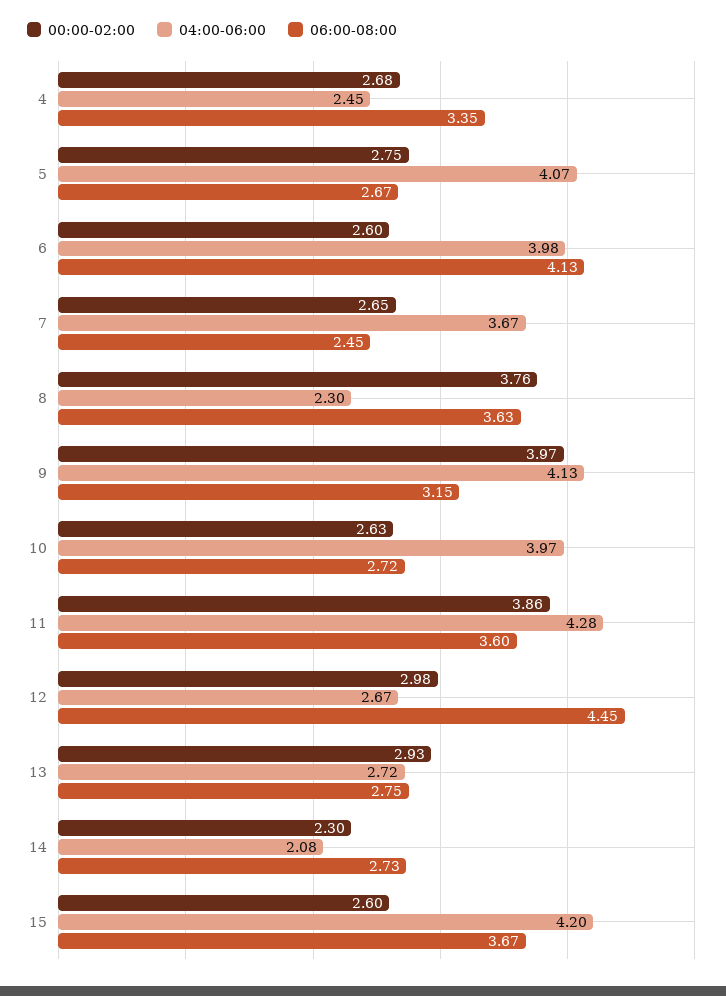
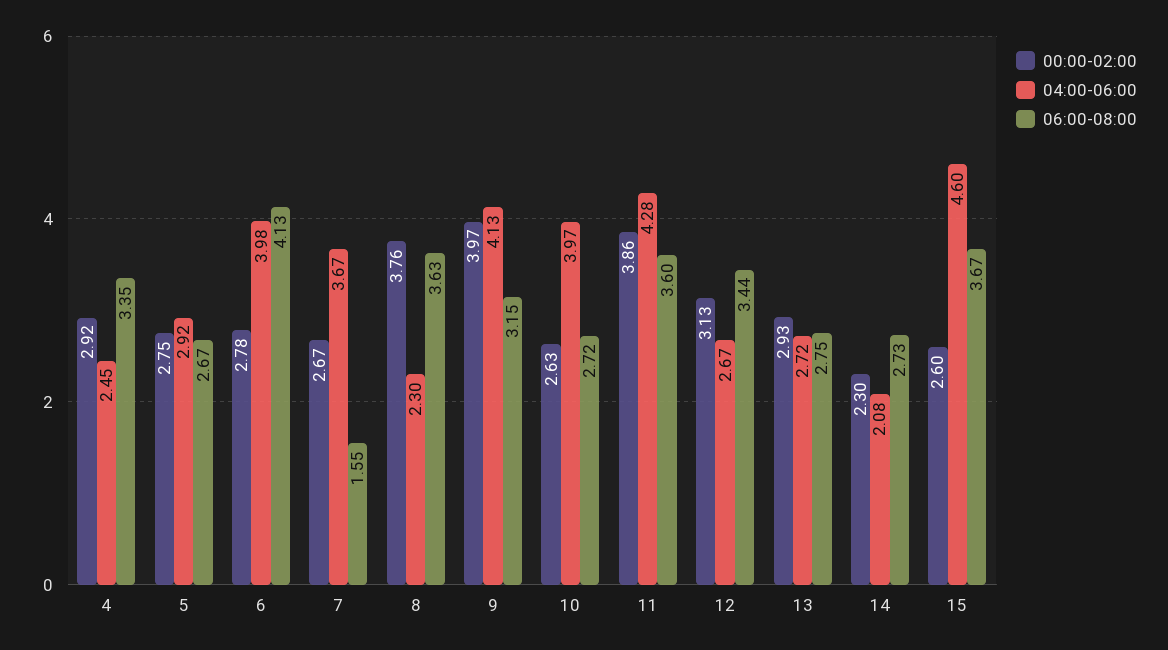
  {
    "00:00-02:00": {
-     "4": 2.68,
+     "4": 2.92,
      "5": 2.75,
-     "6": 2.6,
+     "6": 2.78,
-     "7": 2.65,
+     "7": 2.67,
      "8": 3.76,
      "9": 3.97,
      "10": 2.63,
      "11": 3.86,
-     "12": 2.98,
+     "12": 3.13,
      "13": 2.93,
      "14": 2.3,
      "15": 2.6
    },
    "04:00-06:00": {
      "4": 2.45,
-     "5": 4.07,
+     "5": 2.92,
      "6": 3.98,
      "7": 3.67,
      "8": 2.3,
      "9": 4.13,
      "10": 3.97,
      "11": 4.28,
      "12": 2.67,
      "13": 2.72,
      "14": 2.08,
-     "15": 4.2
+     "15": 4.6
    },
    "06:00-08:00": {
      "4": 3.35,
      "5": 2.67,
      "6": 4.13,
-     "7": 2.45,
+     "7": 1.55,
      "8": 3.63,
      "9": 3.15,
      "10": 2.72,
      "11": 3.6,
-     "12": 4.45,
+     "12": 3.44,
      "13": 2.75,
      "14": 2.73,
      "15": 3.67
    }
  }

